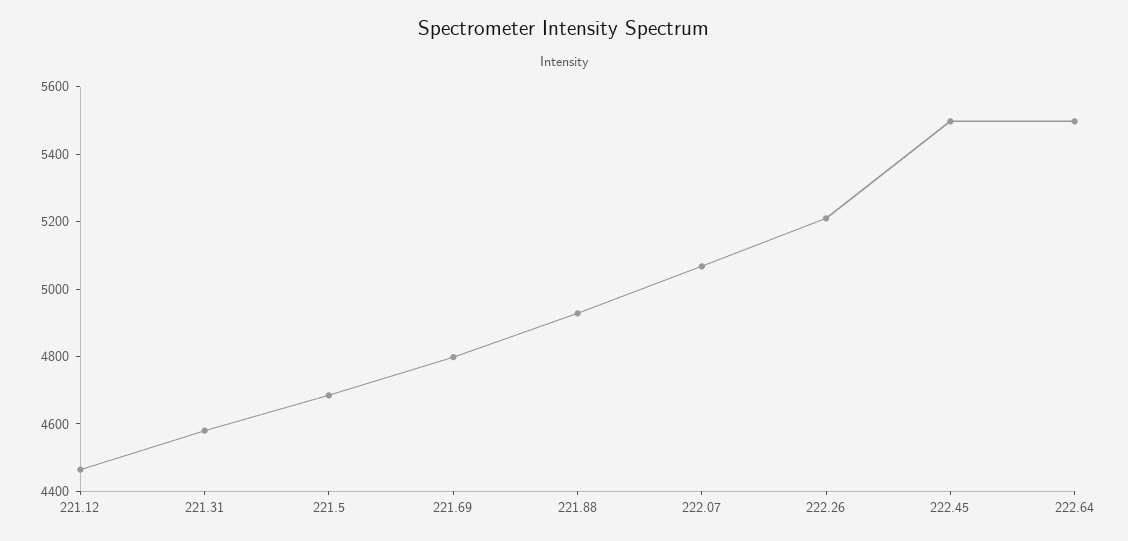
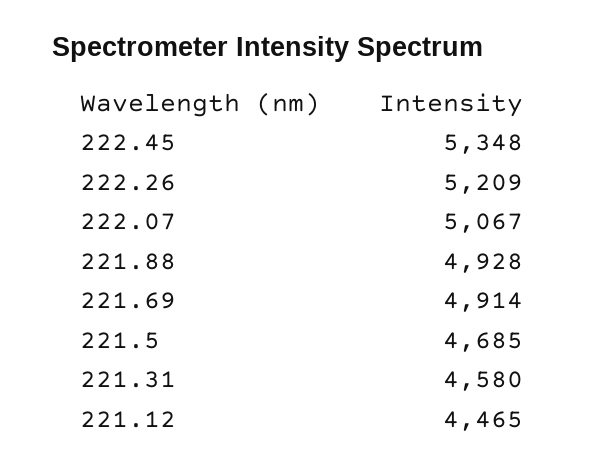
  {
    "221.12": 4465,
    "221.31": 4580,
    "221.5": 4685,
-   "221.69": 4800,
+   "221.69": 4914,
    "221.88": 4928,
    "222.07": 5067,
    "222.26": 5209,
-   "222.45": 5500,
+   "222.45": 5348
-   "222.64": 5500
  }

